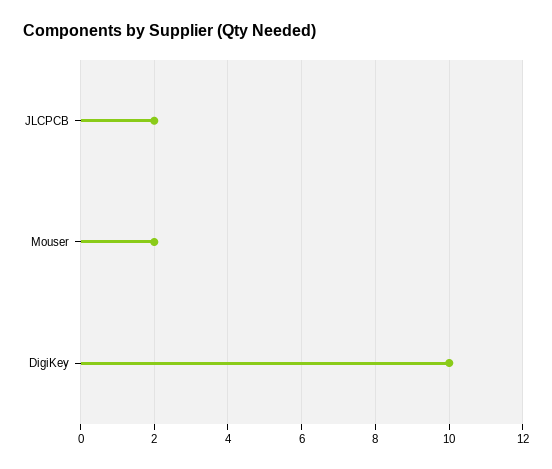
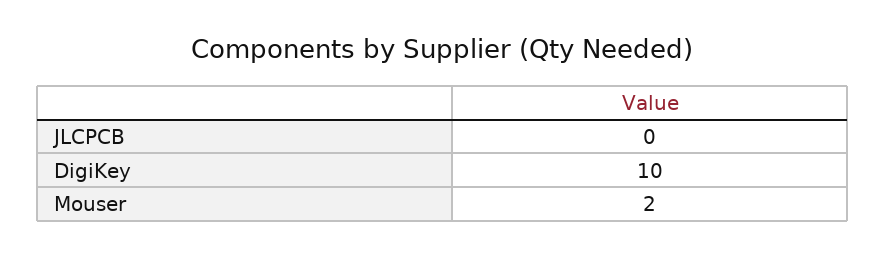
  {
-   "JLCPCB": 2,
+   "JLCPCB": 0,
    "Mouser": 2,
    "DigiKey": 10
  }

